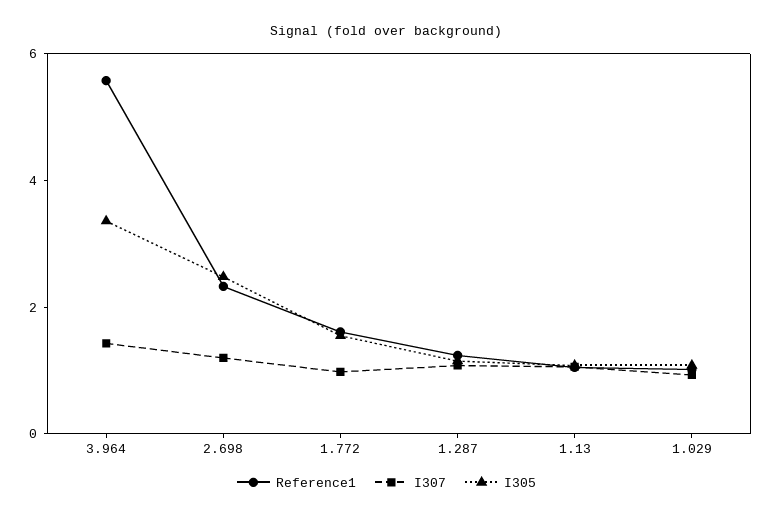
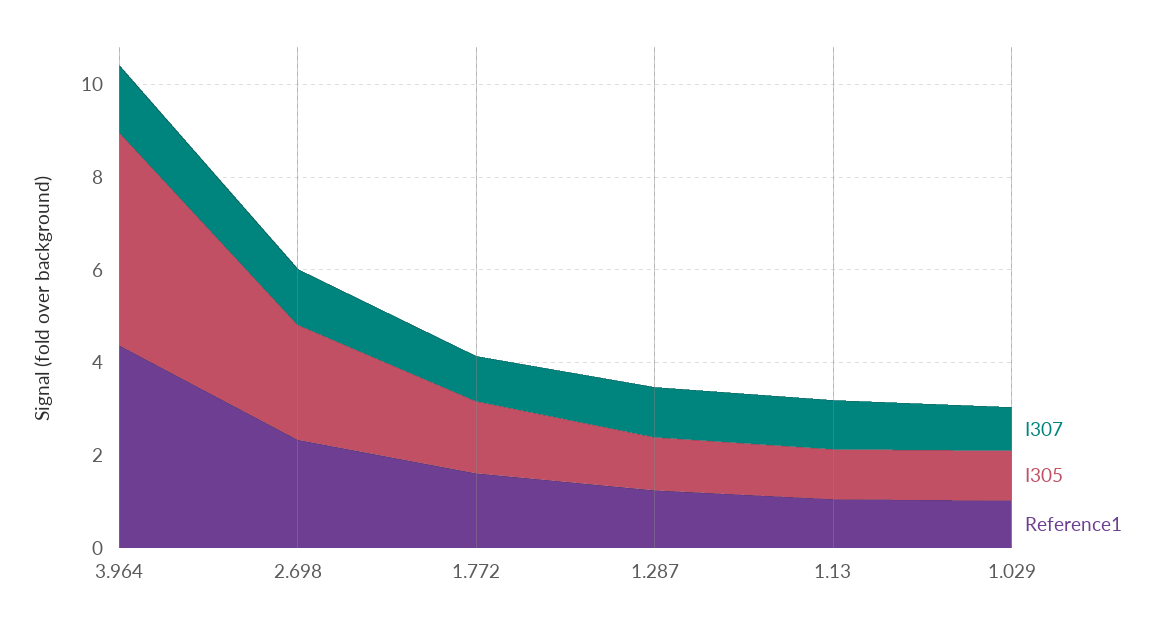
  {
    "Reference1": {
-     "3.964": 5.5,
+     "3.964": 4.5,
      "2.698": 2.5,
      "1.772": 1.5,
      "1.287": 1,
      "1.13": 1,
      "1.029": 1
    },
    "I307": {
      "3.964": 1.5,
      "2.698": 1,
      "1.772": 1,
      "1.287": 1,
      "1.13": 1,
      "1.029": 1
    },
    "I305": {
-     "3.964": 3.5,
+     "3.964": 4.5,
      "2.698": 2.5,
      "1.772": 1.5,
      "1.287": 1,
      "1.13": 1,
      "1.029": 1
    }
  }

